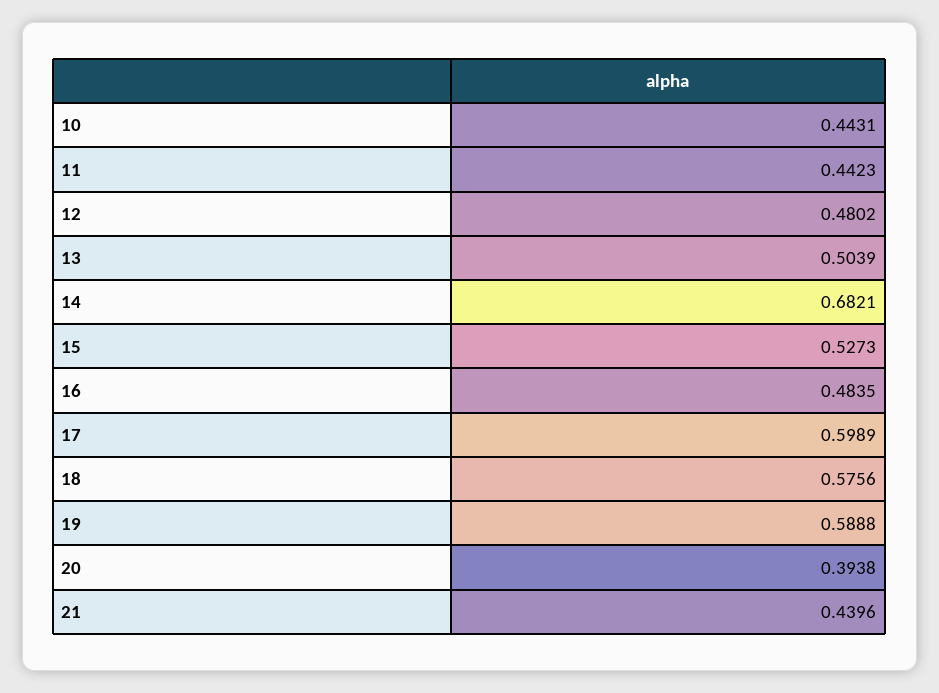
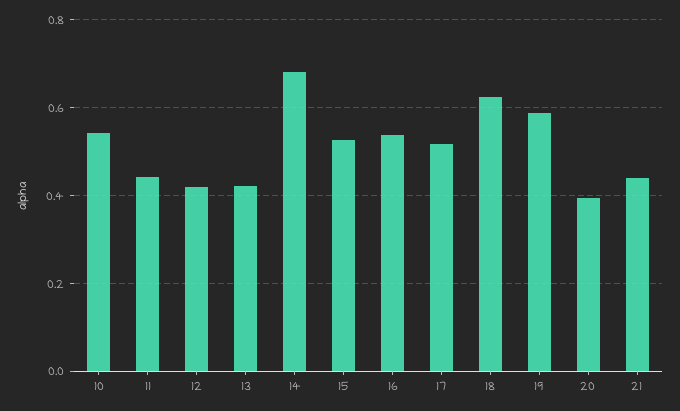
  {
-   "10": 0.4431,
+   "10": 0.54,
    "11": 0.4423,
-   "12": 0.4802,
+   "12": 0.42,
-   "13": 0.5039,
+   "13": 0.42,
    "14": 0.6821,
    "15": 0.5273,
-   "16": 0.4835,
+   "16": 0.54,
-   "17": 0.5989,
+   "17": 0.52,
-   "18": 0.5756,
+   "18": 0.62,
    "19": 0.5888,
    "20": 0.3938,
    "21": 0.4396
  }

